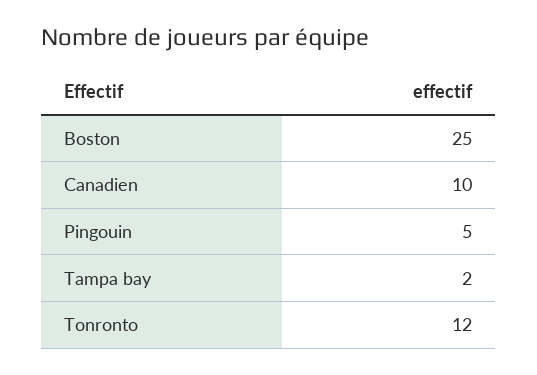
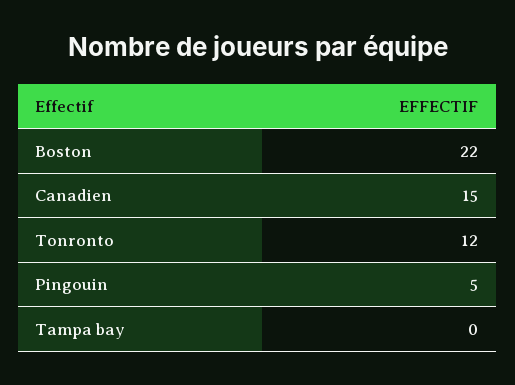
  {
-   "Boston": 25,
+   "Boston": 22,
-   "Canadien": 10,
+   "Canadien": 15,
    "Pingouin": 5,
-   "Tampa bay": 2,
+   "Tampa bay": 0,
    "Tonronto": 12
  }

